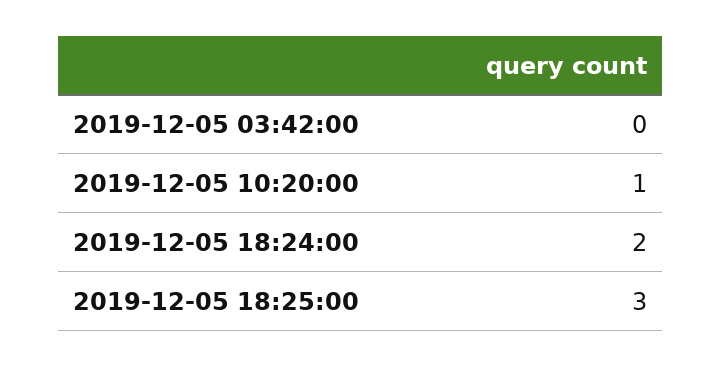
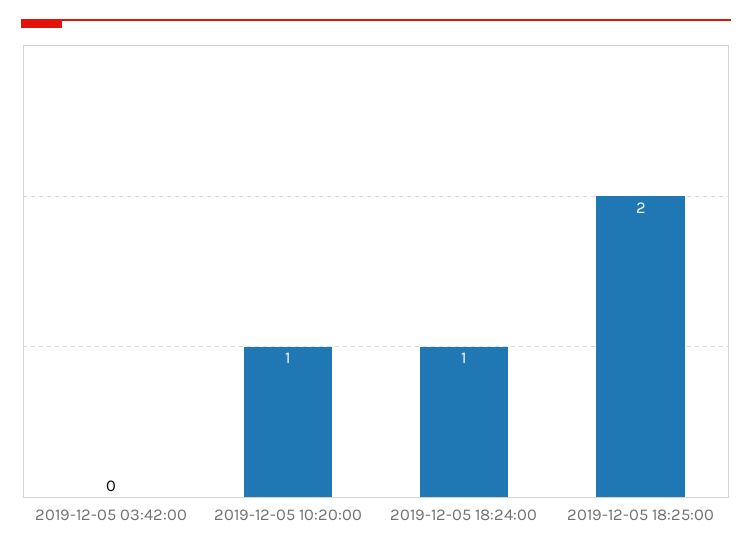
  {
    "2019-12-05 03:42:00": 0,
    "2019-12-05 10:20:00": 1,
-   "2019-12-05 18:24:00": 2,
+   "2019-12-05 18:24:00": 1,
-   "2019-12-05 18:25:00": 3
+   "2019-12-05 18:25:00": 2
  }

